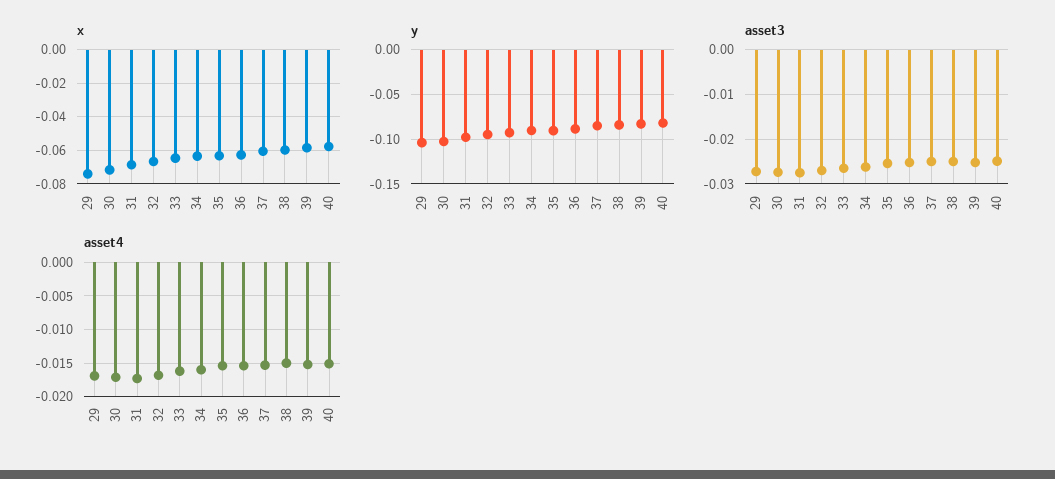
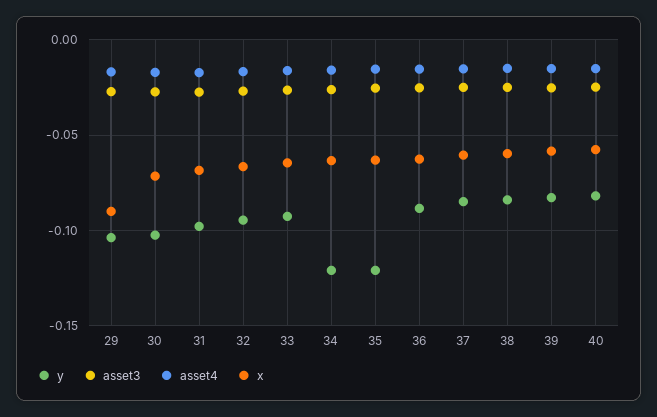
  {
    "x": {
-     "29": -0.075,
+     "29": -0.09,
      "30": -0.07,
      "31": -0.07,
      "32": -0.065,
      "33": -0.065,
      "34": -0.065,
      "35": -0.065,
      "36": -0.065,
      "37": -0.06,
      "38": -0.06,
      "39": -0.06,
      "40": -0.06
    },
    "y": {
      "29": -0.105,
      "30": -0.105,
      "31": -0.1,
      "32": -0.095,
      "33": -0.095,
-     "34": -0.09,
+     "34": -0.12,
-     "35": -0.09,
+     "35": -0.12,
      "36": -0.09,
      "37": -0.085,
      "38": -0.085,
      "39": -0.085,
      "40": -0.08
    },
    "asset3": {
      "29": -0.028,
      "30": -0.028,
      "31": -0.028,
      "32": -0.028,
      "33": -0.026,
      "34": -0.026,
      "35": -0.026,
      "36": -0.026,
      "37": -0.026,
      "38": -0.026,
      "39": -0.026,
      "40": -0.024
    },
    "asset4": {
      "29": -0.017,
      "30": -0.017,
      "31": -0.017,
      "32": -0.017,
      "33": -0.016,
      "34": -0.016,
      "35": -0.015,
      "36": -0.015,
      "37": -0.015,
      "38": -0.015,
      "39": -0.015,
      "40": -0.015
    }
  }

